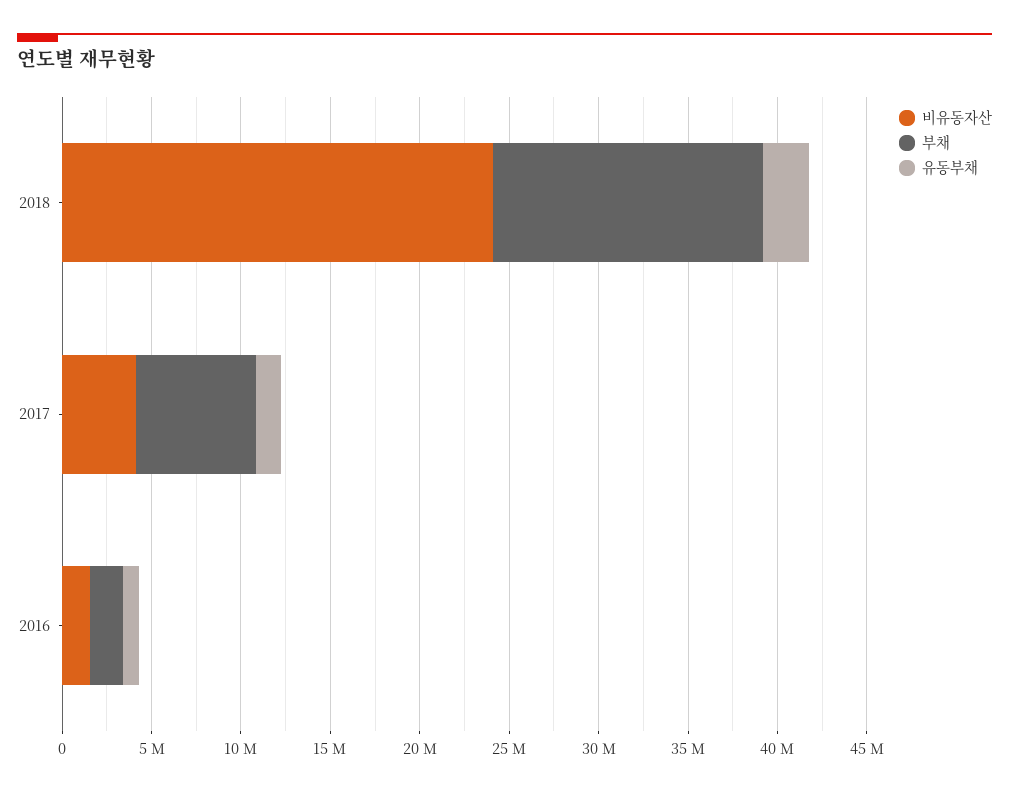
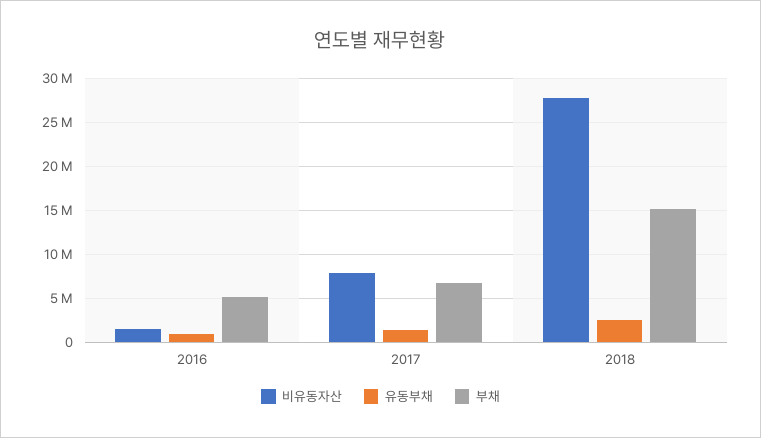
  {
    "비유동자산": {
-     "2018": 24000000,
+     "2018": 28000000,
-     "2017": 4000000,
+     "2017": 8000000,
      "2016": 2000000
    },
    "부채": {
      "2018": 15000000,
      "2017": 7000000,
-     "2016": 2000000
+     "2016": 5000000
    },
    "유동부채": {
      "2018": 3000000,
      "2017": 1000000,
      "2016": 1000000
    }
  }

